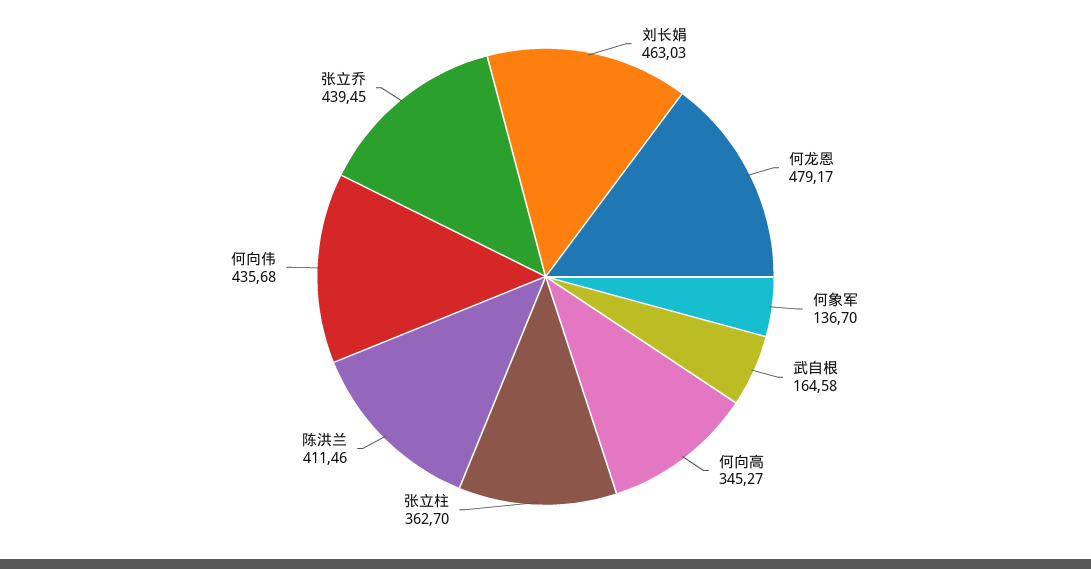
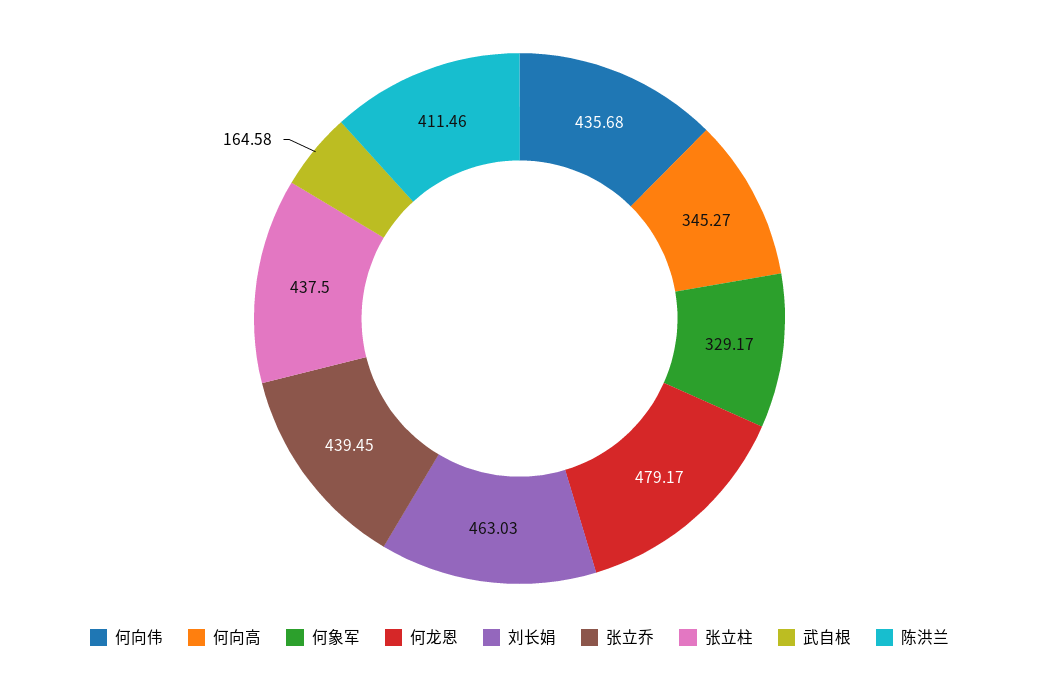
  {
    "刘长娟": 463.03,
    "何龙恩": 479.17,
-   "何象军": 136.7,
+   "何象军": 329.17,
    "武自根": 164.58,
    "何向高": 345.27,
-   "张立柱": 362.7,
+   "张立柱": 437.5,
    "陈洪兰": 411.46,
    "何向伟": 435.68,
    "张立乔": 439.45
  }

